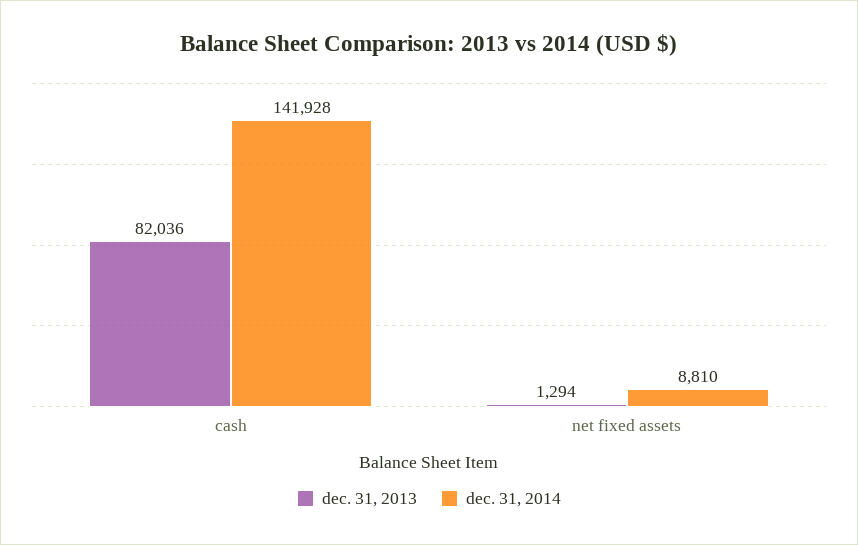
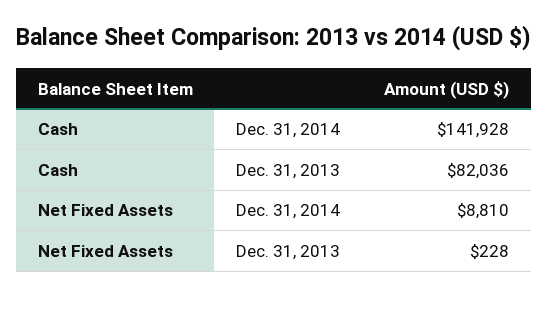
  {
    "dec. 31, 2013": {
      "cash": 82036,
-     "net fixed assets": 1294
+     "net fixed assets": 228
    },
    "dec. 31, 2014": {
      "cash": 141928,
      "net fixed assets": 8810
    }
  }

